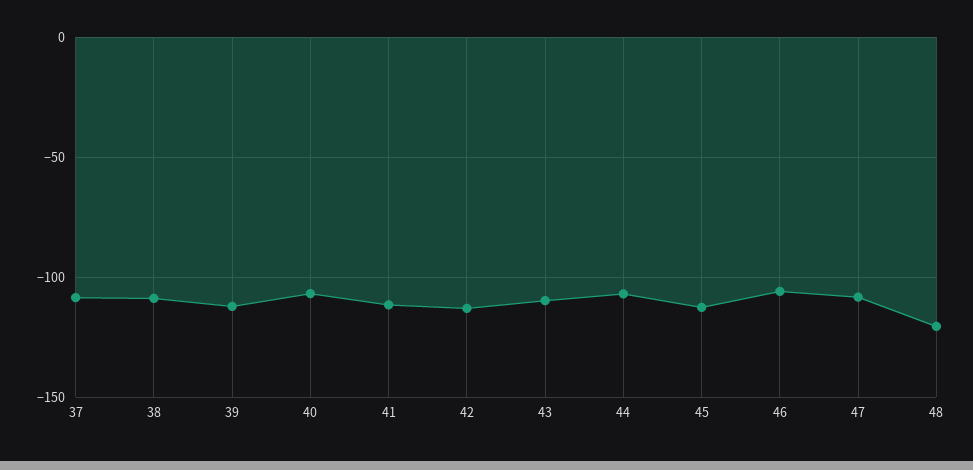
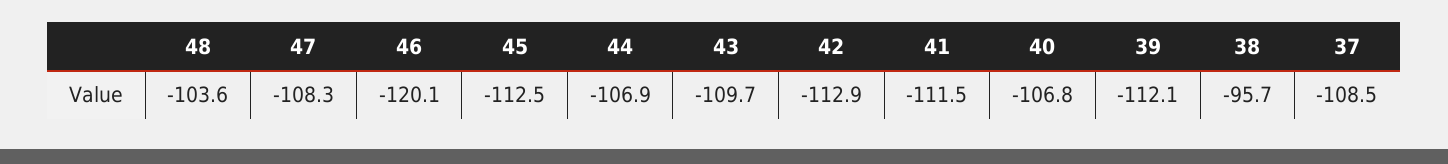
  {
    "37": -108.5,
-   "38": -110,
+   "38": -95.7,
    "39": -112.1,
    "40": -106.8,
    "41": -111.5,
    "42": -112.9,
    "43": -109.7,
    "44": -106.9,
    "45": -112.5,
-   "46": -105,
+   "46": -120.1,
    "47": -108.3,
-   "48": -120
+   "48": -103.6
  }

